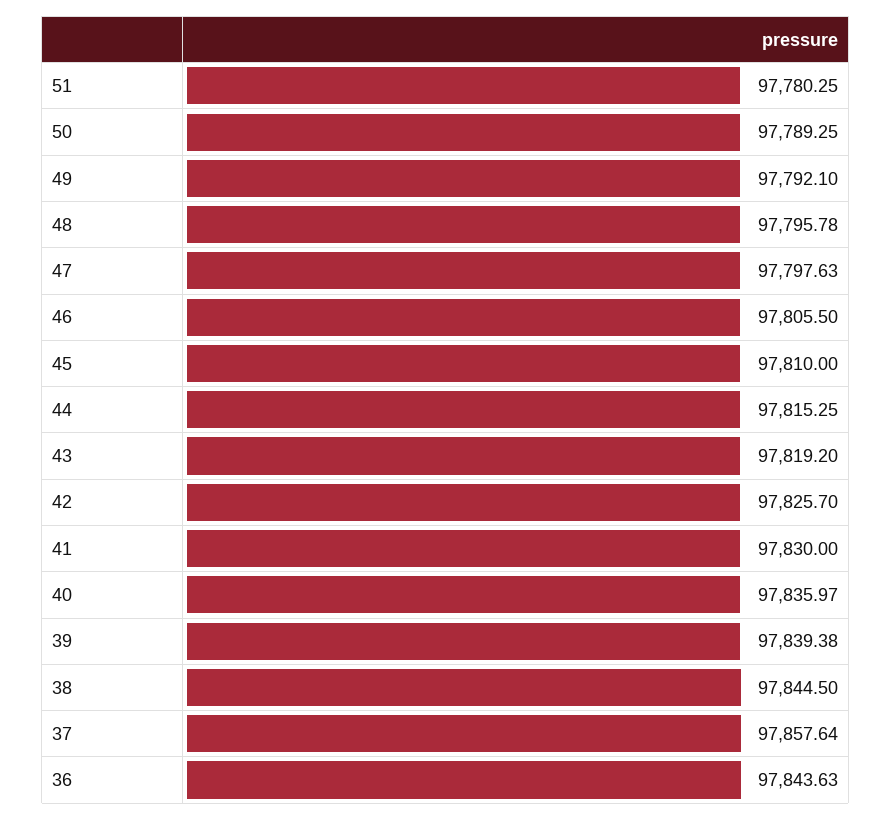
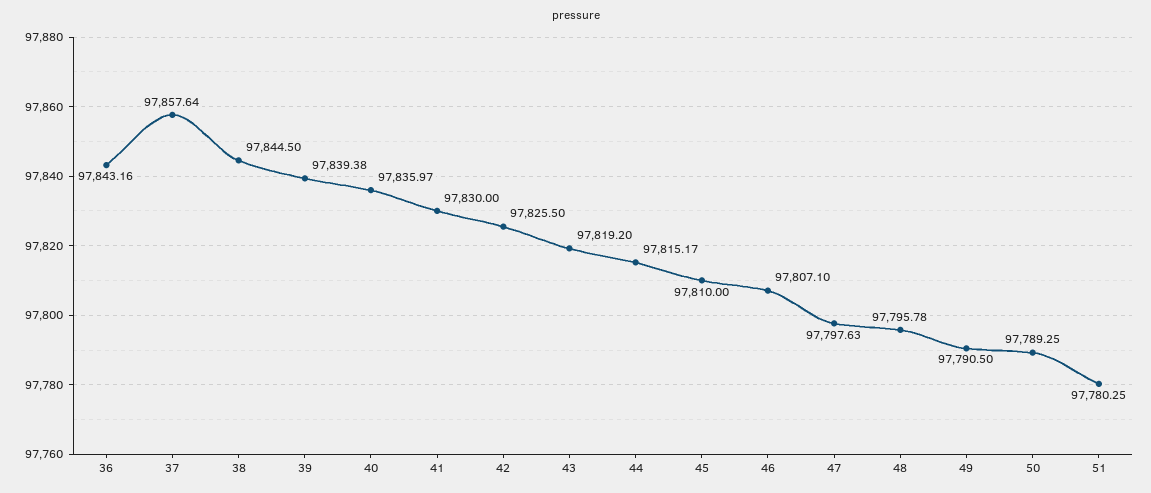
  {
    "51": 97780.25,
    "50": 97789.25,
-   "49": 97792.1,
+   "49": 97790.5,
    "48": 97795.78,
    "47": 97797.63,
-   "46": 97805.5,
+   "46": 97807.1,
    "45": 97810,
-   "44": 97815.25,
+   "44": 97815.17,
    "43": 97819.2,
-   "42": 97825.7,
+   "42": 97825.5,
    "41": 97830,
    "40": 97835.97,
    "39": 97839.38,
    "38": 97844.5,
    "37": 97857.64,
-   "36": 97843.63
+   "36": 97843.16
  }

